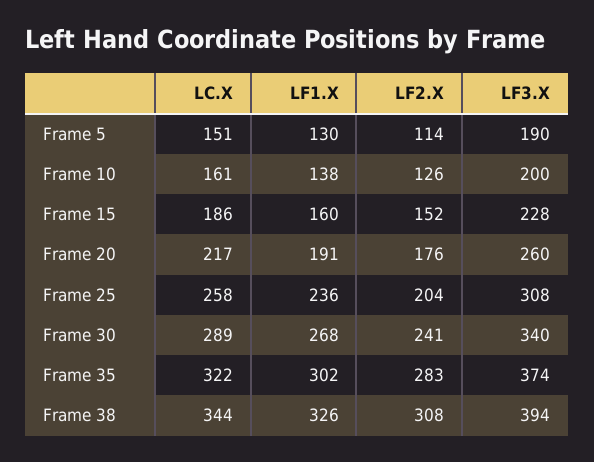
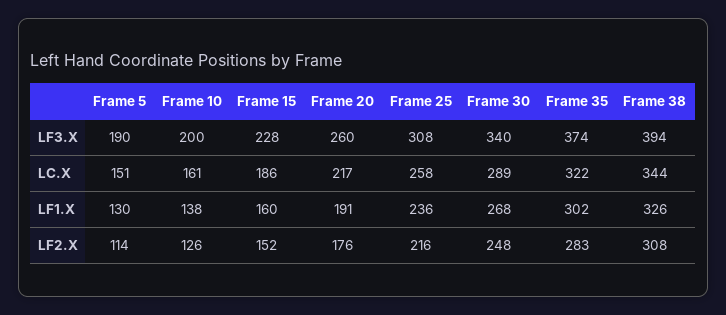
  {
    "LC.X": {
      "Frame 5": 151,
      "Frame 10": 161,
      "Frame 15": 186,
      "Frame 20": 217,
      "Frame 25": 258,
      "Frame 30": 289,
      "Frame 35": 322,
      "Frame 38": 344
    },
    "LF1.X": {
      "Frame 5": 130,
      "Frame 10": 138,
      "Frame 15": 160,
      "Frame 20": 191,
      "Frame 25": 236,
      "Frame 30": 268,
      "Frame 35": 302,
      "Frame 38": 326
    },
    "LF2.X": {
      "Frame 5": 114,
      "Frame 10": 126,
      "Frame 15": 152,
      "Frame 20": 176,
-     "Frame 25": 204,
+     "Frame 25": 216,
-     "Frame 30": 241,
+     "Frame 30": 248,
      "Frame 35": 283,
      "Frame 38": 308
    },
    "LF3.X": {
      "Frame 5": 190,
      "Frame 10": 200,
      "Frame 15": 228,
      "Frame 20": 260,
      "Frame 25": 308,
      "Frame 30": 340,
      "Frame 35": 374,
      "Frame 38": 394
    }
  }

